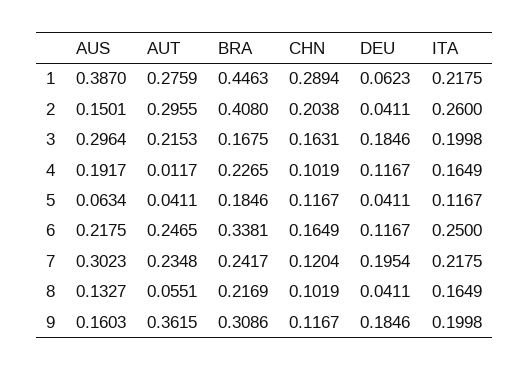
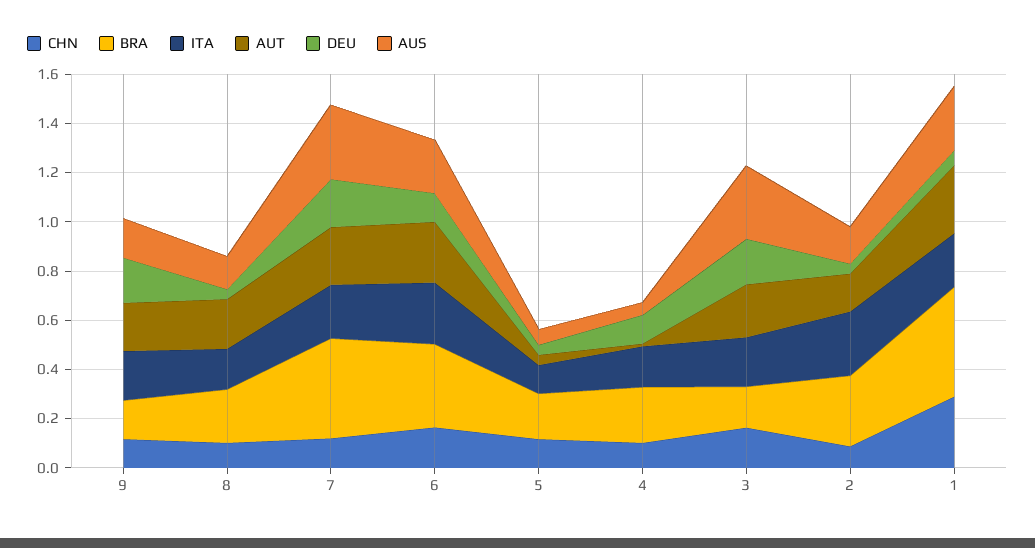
  {
    "AUS": {
-     "1": 0.387,
+     "1": 0.25,
      "2": 0.1501,
      "3": 0.2964,
-     "4": 0.1917,
+     "4": 0.05,
      "5": 0.0634,
      "6": 0.2175,
      "7": 0.3023,
      "8": 0.1327,
      "9": 0.1603
    },
    "AUT": {
      "1": 0.2759,
-     "2": 0.2955,
+     "2": 0.15,
      "3": 0.2153,
      "4": 0.0117,
      "5": 0.0411,
      "6": 0.2465,
      "7": 0.2348,
-     "8": 0.0551,
+     "8": 0.2,
-     "9": 0.3615
+     "9": 0.2
    },
    "BRA": {
      "1": 0.4463,
-     "2": 0.408,
+     "2": 0.3,
      "3": 0.1675,
      "4": 0.2265,
      "5": 0.1846,
      "6": 0.3381,
-     "7": 0.2417,
+     "7": 0.4,
      "8": 0.2169,
-     "9": 0.3086
+     "9": 0.15
    },
    "CHN": {
      "1": 0.2894,
-     "2": 0.2038,
+     "2": 0.1,
      "3": 0.1631,
      "4": 0.1019,
      "5": 0.1167,
      "6": 0.1649,
      "7": 0.1204,
      "8": 0.1019,
      "9": 0.1167
    },
    "DEU": {
      "1": 0.0623,
      "2": 0.0411,
      "3": 0.1846,
      "4": 0.1167,
      "5": 0.0411,
      "6": 0.1167,
      "7": 0.1954,
      "8": 0.0411,
      "9": 0.1846
    },
    "ITA": {
      "1": 0.2175,
      "2": 0.26,
      "3": 0.1998,
      "4": 0.1649,
      "5": 0.1167,
      "6": 0.25,
      "7": 0.2175,
      "8": 0.1649,
      "9": 0.1998
    }
  }

